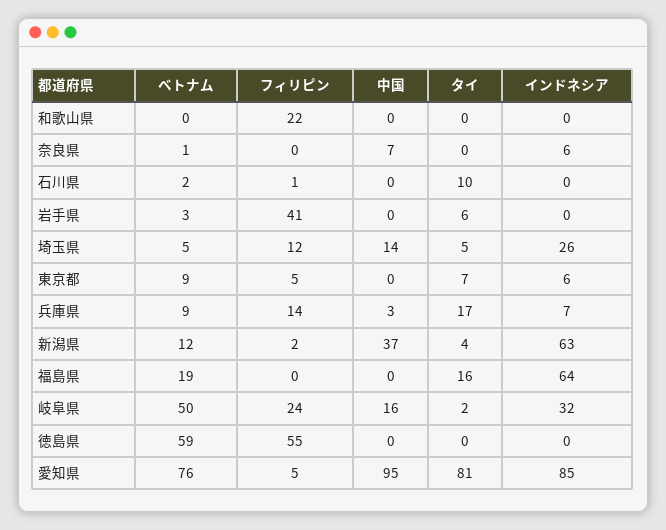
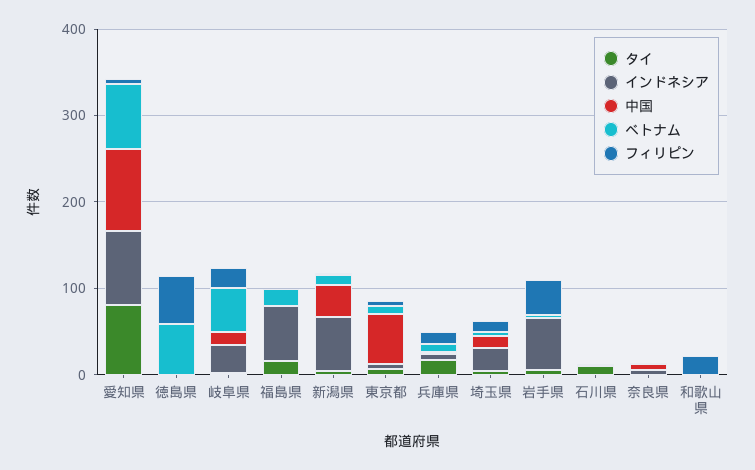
  {
    "ベトナム": {
      "和歌山県": 0,
      "奈良県": 1,
      "石川県": 2,
      "岩手県": 3,
      "埼玉県": 5,
      "東京都": 9,
      "兵庫県": 9,
      "新潟県": 12,
      "福島県": 19,
      "岐阜県": 50,
      "徳島県": 59,
      "愛知県": 76
    },
    "フィリピン": {
      "和歌山県": 22,
      "奈良県": 0,
      "石川県": 1,
      "岩手県": 41,
      "埼玉県": 12,
      "東京都": 5,
      "兵庫県": 14,
      "新潟県": 2,
      "福島県": 0,
      "岐阜県": 24,
      "徳島県": 55,
      "愛知県": 5
    },
    "中国": {
      "和歌山県": 0,
      "奈良県": 7,
      "石川県": 0,
      "岩手県": 0,
      "埼玉県": 14,
-     "東京都": 0,
+     "東京都": 60,
      "兵庫県": 3,
      "新潟県": 37,
      "福島県": 0,
      "岐阜県": 16,
      "徳島県": 0,
      "愛知県": 95
    },
    "タイ": {
      "和歌山県": 0,
      "奈良県": 0,
      "石川県": 10,
      "岩手県": 6,
      "埼玉県": 5,
      "東京都": 7,
      "兵庫県": 17,
      "新潟県": 4,
      "福島県": 16,
      "岐阜県": 2,
      "徳島県": 0,
      "愛知県": 81
    },
    "インドネシア": {
      "和歌山県": 0,
      "奈良県": 6,
      "石川県": 0,
-     "岩手県": 0,
+     "岩手県": 60,
      "埼玉県": 26,
      "東京都": 6,
      "兵庫県": 7,
      "新潟県": 63,
      "福島県": 64,
      "岐阜県": 32,
      "徳島県": 0,
      "愛知県": 85
    }
  }

